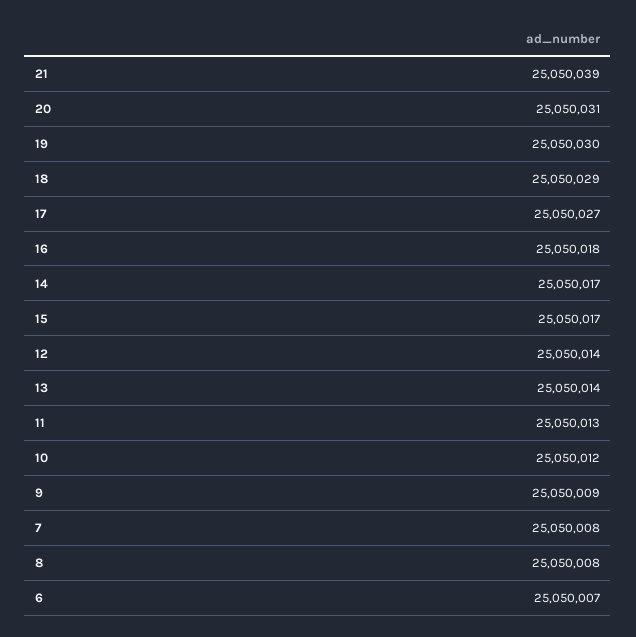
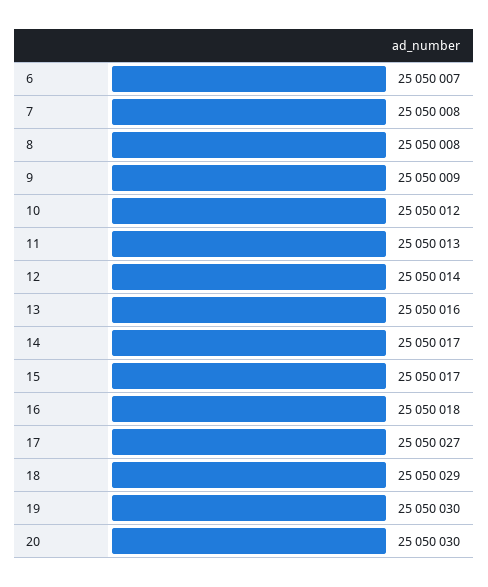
  {
-   "21": 25050039,
-   "20": 25050031,
+   "20": 25050030,
    "19": 25050030,
    "18": 25050029,
    "17": 25050027,
    "16": 25050018,
    "14": 25050017,
    "15": 25050017,
    "12": 25050014,
-   "13": 25050014,
+   "13": 25050016,
    "11": 25050013,
    "10": 25050012,
    "9": 25050009,
    "7": 25050008,
    "8": 25050008,
    "6": 25050007
  }

